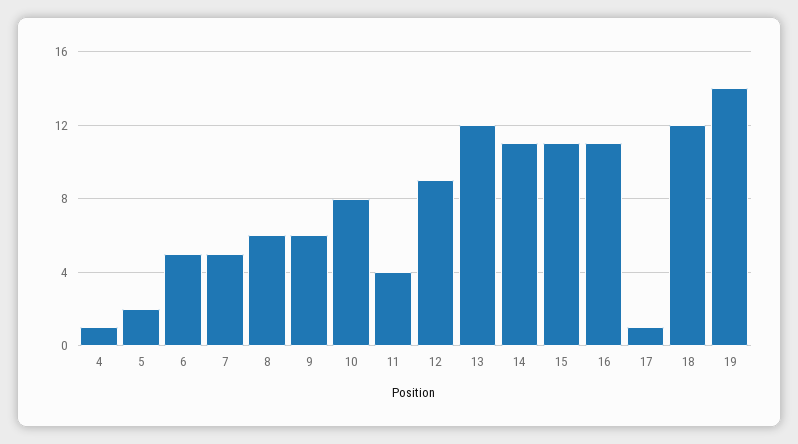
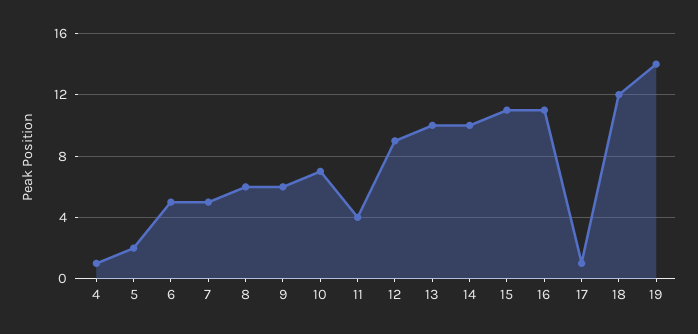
  {
    "4": 1,
    "5": 2,
    "6": 5,
    "7": 5,
    "8": 6,
    "9": 6,
-   "10": 8,
+   "10": 7,
    "11": 4,
    "12": 9,
-   "13": 12,
+   "13": 10,
-   "14": 11,
+   "14": 10,
    "15": 11,
    "16": 11,
    "17": 1,
    "18": 12,
    "19": 14
  }

